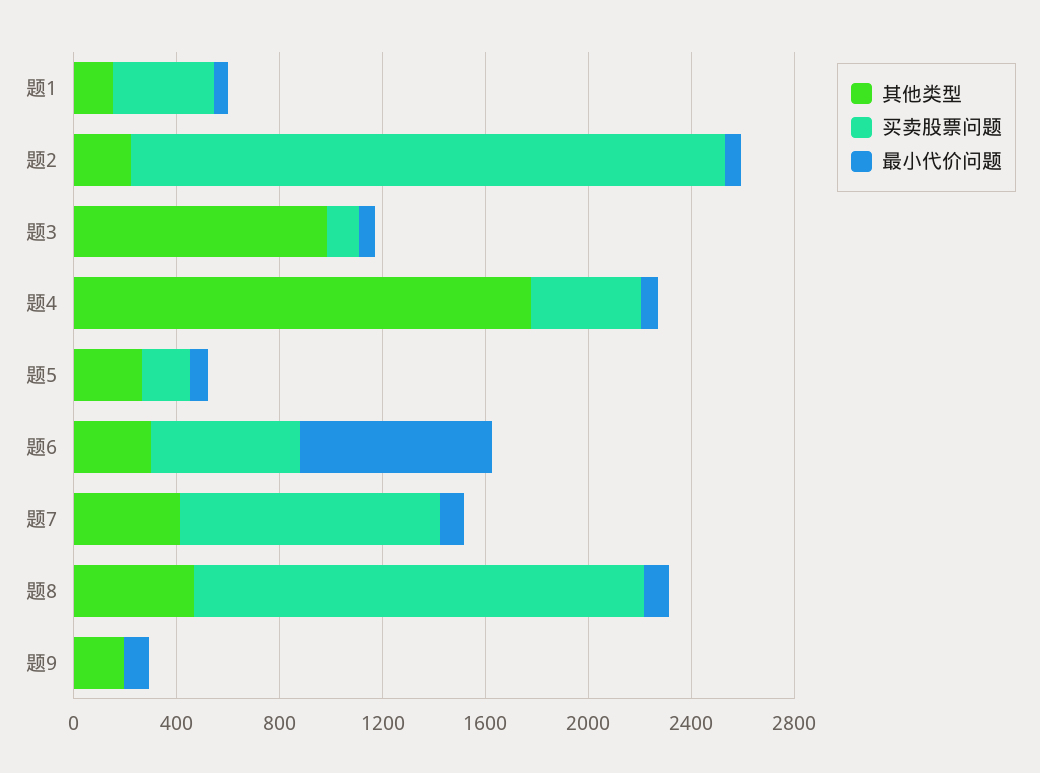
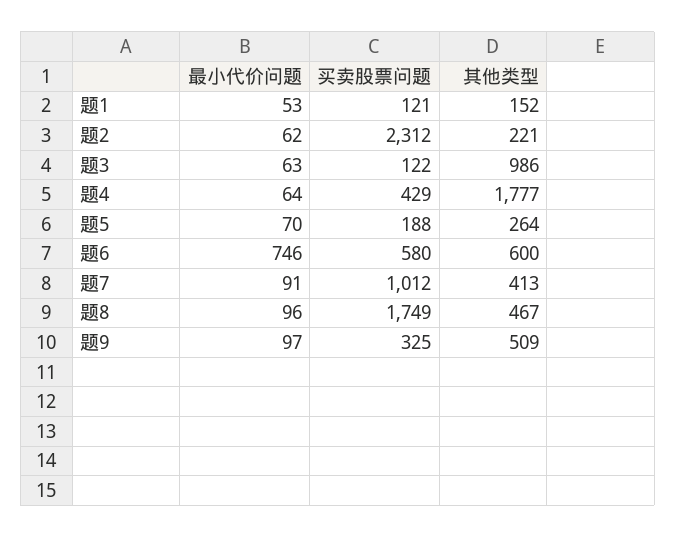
  {
    "其他类型": {
      "题1": 152,
      "题2": 221,
      "题3": 986,
      "题4": 1777,
      "题5": 264,
-     "题6": 300,
+     "题6": 600,
      "题7": 413,
      "题8": 467,
-     "题9": 200
+     "题9": 509
    },
    "买卖股票问题": {
-     "题1": 400,
+     "题1": 121,
      "题2": 2312,
      "题3": 122,
      "题4": 429,
      "题5": 188,
      "题6": 580,
      "题7": 1012,
      "题8": 1749,
-     "题9": 0
+     "题9": 325
    },
    "最小代价问题": {
      "题1": 53,
      "题2": 62,
      "题3": 63,
      "题4": 64,
      "题5": 70,
      "题6": 746,
      "题7": 91,
      "题8": 96,
      "题9": 97
    }
  }

